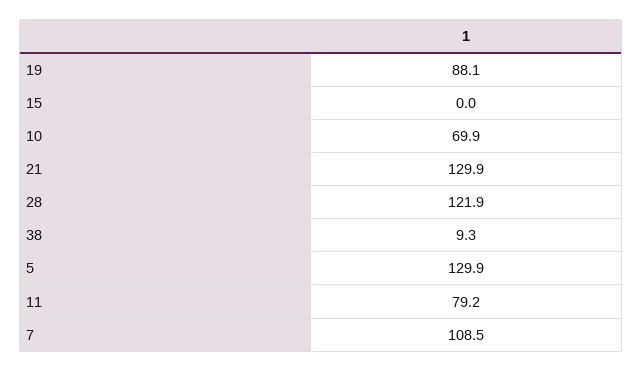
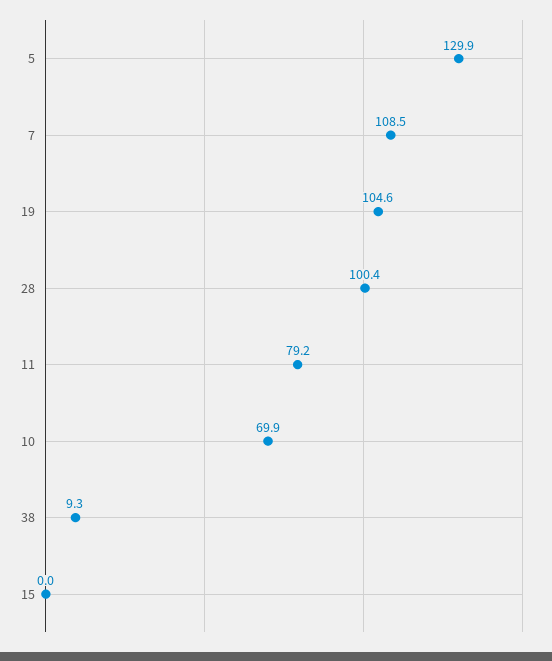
  {
-   "19": 88.1,
+   "19": 104.6,
    "15": 0,
    "10": 69.9,
-   "21": 129.9,
-   "28": 121.9,
+   "28": 100.4,
    "38": 9.3,
    "5": 129.9,
    "11": 79.2,
    "7": 108.5
  }

